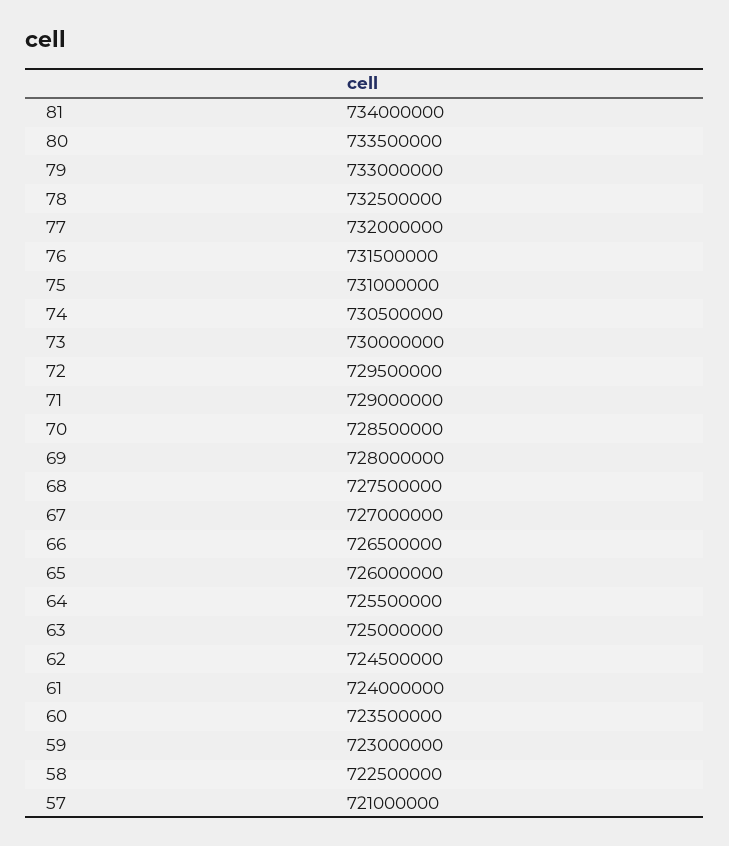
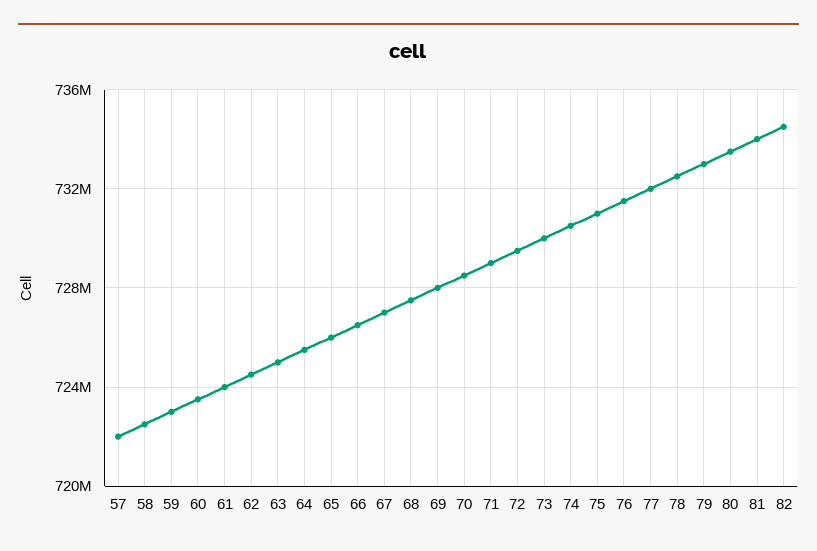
  {
    "81": 734000000,
    "80": 733500000,
    "79": 733000000,
    "78": 732500000,
    "77": 732000000,
    "76": 731500000,
    "75": 731000000,
    "74": 730500000,
    "73": 730000000,
    "72": 729500000,
    "71": 729000000,
    "70": 728500000,
    "69": 728000000,
    "68": 727500000,
    "67": 727000000,
    "66": 726500000,
    "65": 726000000,
    "64": 725500000,
    "63": 725000000,
    "62": 724500000,
    "61": 724000000,
    "60": 723500000,
    "59": 723000000,
    "58": 722500000,
-   "57": 721000000
+   "57": 722000000,
+   "82": 734500000
  }

